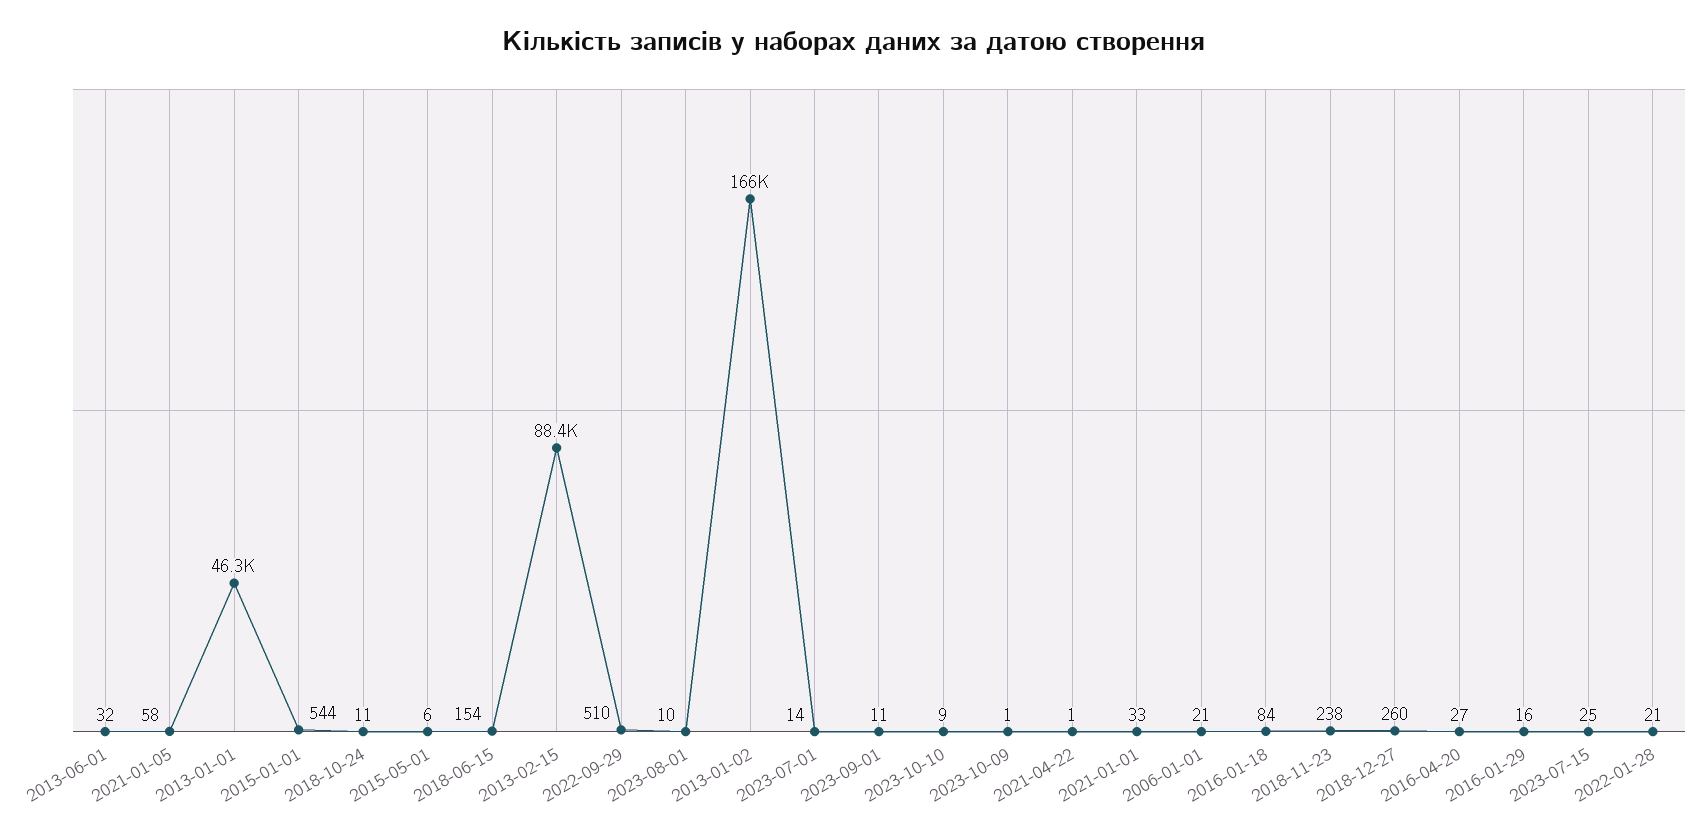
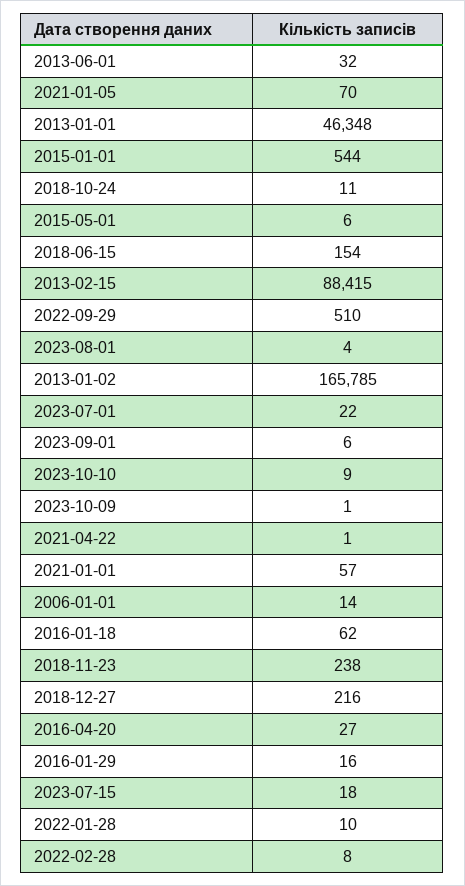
  {
    "2013-06-01": 32,
-   "2021-01-05": 58,
+   "2021-01-05": 70,
    "2013-01-01": 46348,
    "2015-01-01": 544,
    "2018-10-24": 11,
    "2015-05-01": 6,
    "2018-06-15": 154,
    "2013-02-15": 88415,
    "2022-09-29": 510,
-   "2023-08-01": 10,
+   "2023-08-01": 4,
    "2013-01-02": 165785,
-   "2023-07-01": 14,
+   "2023-07-01": 22,
-   "2023-09-01": 11,
+   "2023-09-01": 6,
    "2023-10-10": 9,
    "2023-10-09": 1,
    "2021-04-22": 1,
-   "2021-01-01": 33,
+   "2021-01-01": 57,
-   "2006-01-01": 21,
+   "2006-01-01": 14,
-   "2016-01-18": 84,
+   "2016-01-18": 62,
    "2018-11-23": 238,
-   "2018-12-27": 260,
+   "2018-12-27": 216,
    "2016-04-20": 27,
    "2016-01-29": 16,
-   "2023-07-15": 25,
+   "2023-07-15": 18,
-   "2022-01-28": 21
+   "2022-01-28": 10,
+   "2022-02-28": 8
  }

